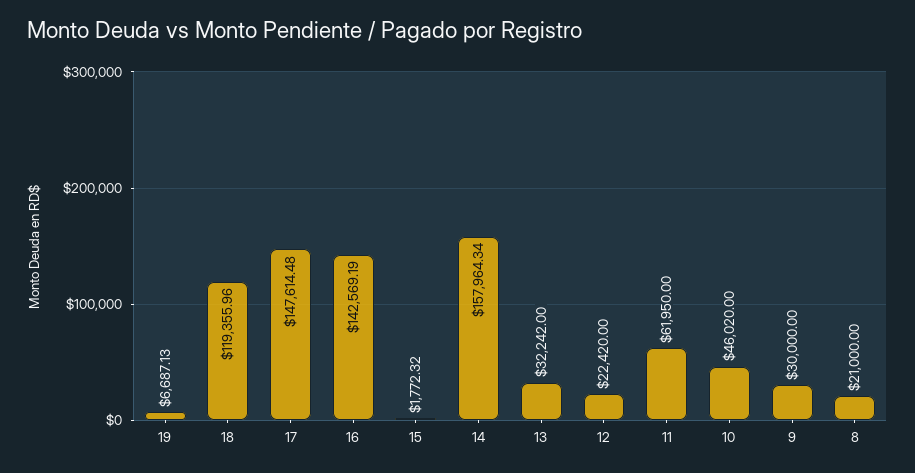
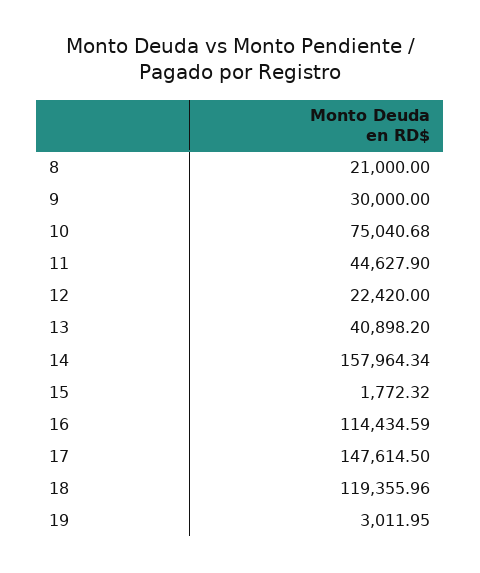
  {
-   "19": 6687.13,
+   "19": 3011.95,
    "18": 119355.96,
-   "17": 147614.48,
+   "17": 147614.5,
-   "16": 142569.19,
+   "16": 114434.59,
    "15": 1772.32,
    "14": 157964.34,
-   "13": 32242,
+   "13": 40898.2,
    "12": 22420,
-   "11": 61950,
+   "11": 44627.9,
-   "10": 46020,
+   "10": 75040.68,
    "9": 30000,
    "8": 21000
  }

